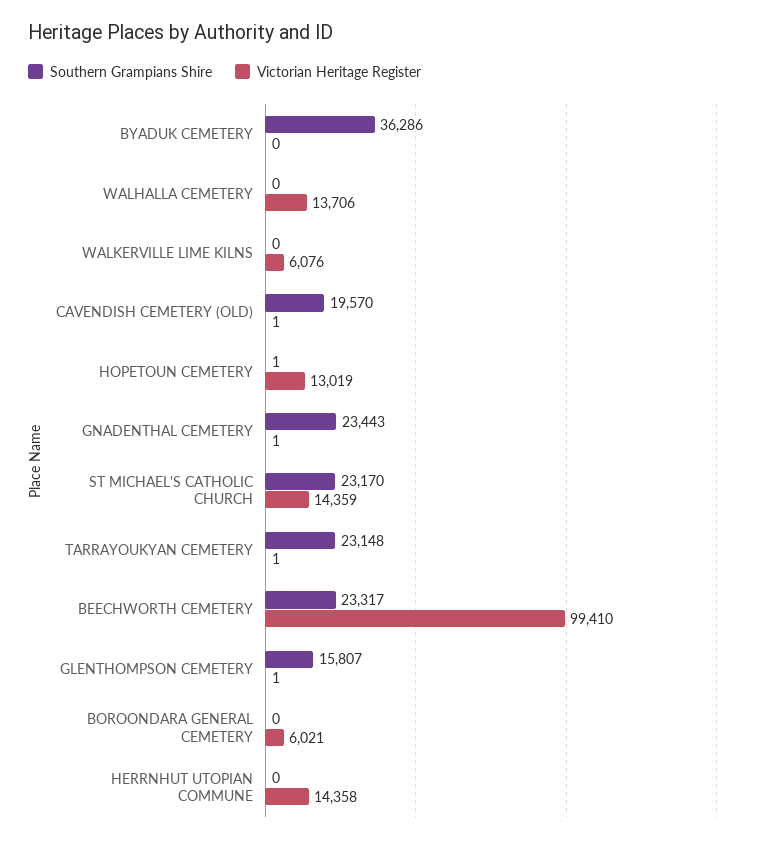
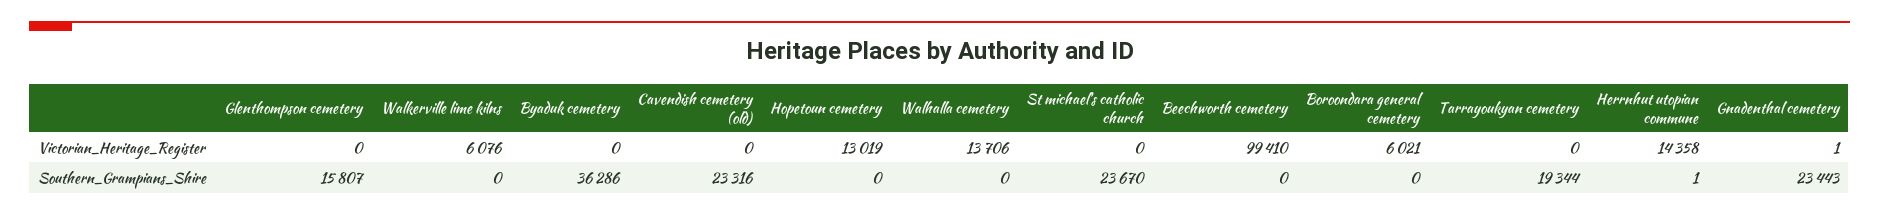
  {
    "Southern Grampians Shire": {
      "BYADUK CEMETERY": 36286,
      "WALHALLA CEMETERY": 0,
      "WALKERVILLE LIME KILNS": 0,
-     "CAVENDISH CEMETERY (OLD)": 19570,
+     "CAVENDISH CEMETERY (OLD)": 23316,
-     "HOPETOUN CEMETERY": 1,
+     "HOPETOUN CEMETERY": 0,
      "GNADENTHAL CEMETERY": 23443,
-     "ST MICHAEL'S CATHOLIC CHURCH": 23170,
+     "ST MICHAEL'S CATHOLIC CHURCH": 23670,
-     "TARRAYOUKYAN CEMETERY": 23148,
+     "TARRAYOUKYAN CEMETERY": 19344,
-     "BEECHWORTH CEMETERY": 23317,
+     "BEECHWORTH CEMETERY": 0,
      "GLENTHOMPSON CEMETERY": 15807,
      "BOROONDARA GENERAL CEMETERY": 0,
-     "HERRNHUT UTOPIAN COMMUNE": 0
+     "HERRNHUT UTOPIAN COMMUNE": 1
    },
    "Victorian Heritage Register": {
      "BYADUK CEMETERY": 0,
      "WALHALLA CEMETERY": 13706,
      "WALKERVILLE LIME KILNS": 6076,
-     "CAVENDISH CEMETERY (OLD)": 1,
+     "CAVENDISH CEMETERY (OLD)": 0,
      "HOPETOUN CEMETERY": 13019,
      "GNADENTHAL CEMETERY": 1,
-     "ST MICHAEL'S CATHOLIC CHURCH": 14359,
+     "ST MICHAEL'S CATHOLIC CHURCH": 0,
-     "TARRAYOUKYAN CEMETERY": 1,
+     "TARRAYOUKYAN CEMETERY": 0,
      "BEECHWORTH CEMETERY": 99410,
-     "GLENTHOMPSON CEMETERY": 1,
+     "GLENTHOMPSON CEMETERY": 0,
      "BOROONDARA GENERAL CEMETERY": 6021,
      "HERRNHUT UTOPIAN COMMUNE": 14358
    }
  }

